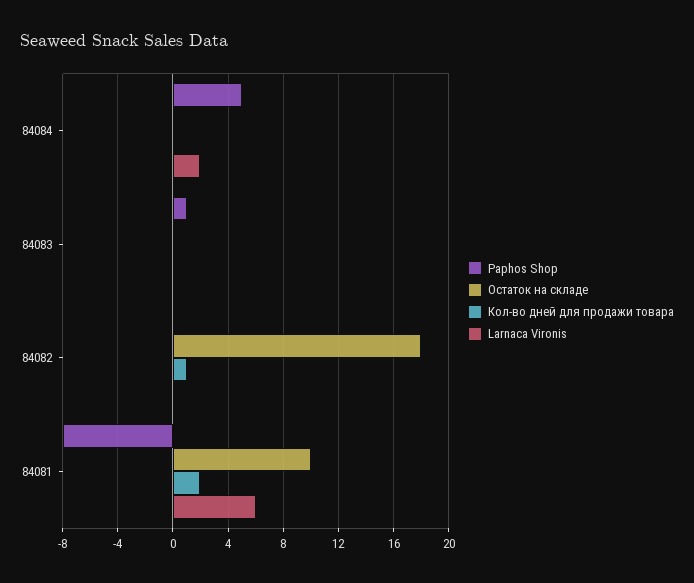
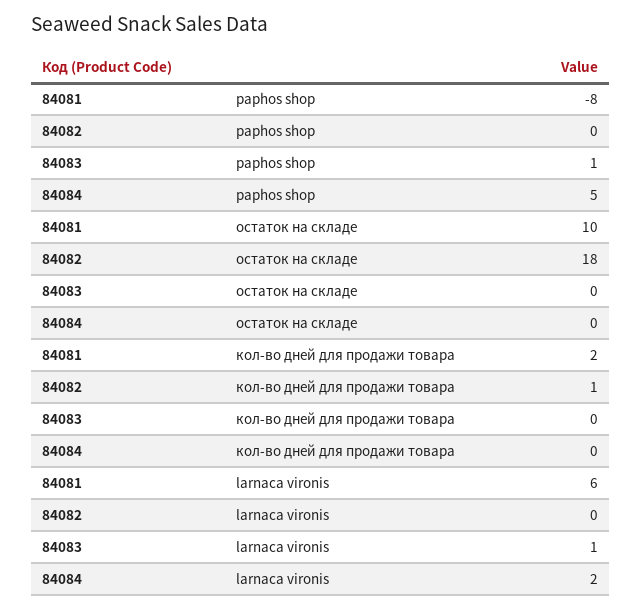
  {
    "Paphos Shop": {
      "84084": 5,
      "84083": 1,
      "84082": 0,
      "84081": -8
    },
    "Остаток на складе": {
      "84084": 0,
      "84083": 0,
      "84082": 18,
      "84081": 10
    },
    "Кол-во дней для продажи товара": {
      "84084": 0,
      "84083": 0,
      "84082": 1,
      "84081": 2
    },
    "Larnaca Vironis": {
      "84084": 2,
-     "84083": 0,
+     "84083": 1,
      "84082": 0,
      "84081": 6
    }
  }

